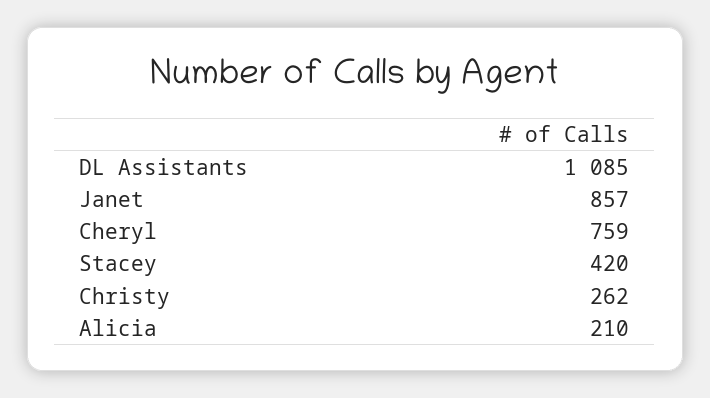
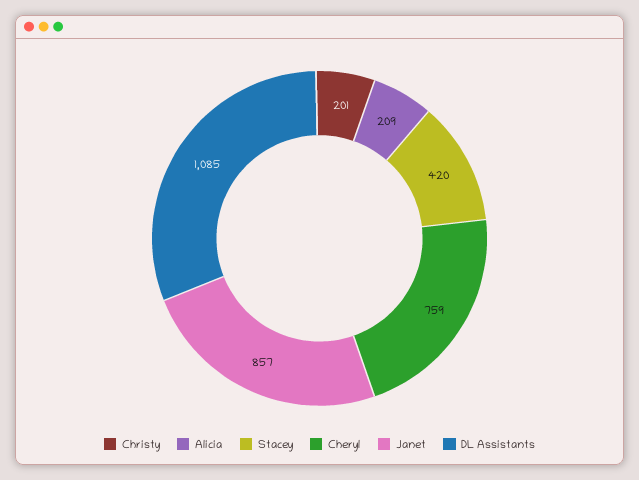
  {
    "DL Assistants": 1085,
    "Janet": 857,
    "Cheryl": 759,
    "Stacey": 420,
-   "Christy": 262,
+   "Christy": 201,
-   "Alicia": 210
+   "Alicia": 209
  }

